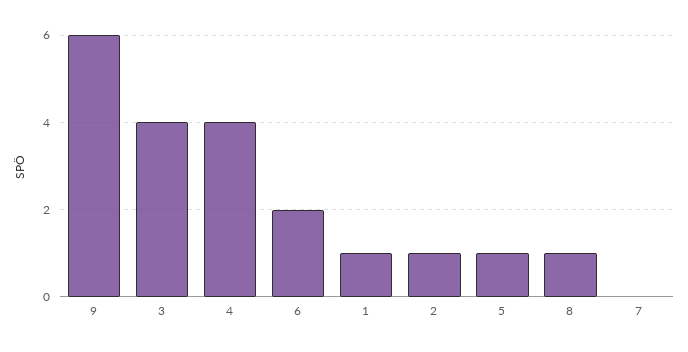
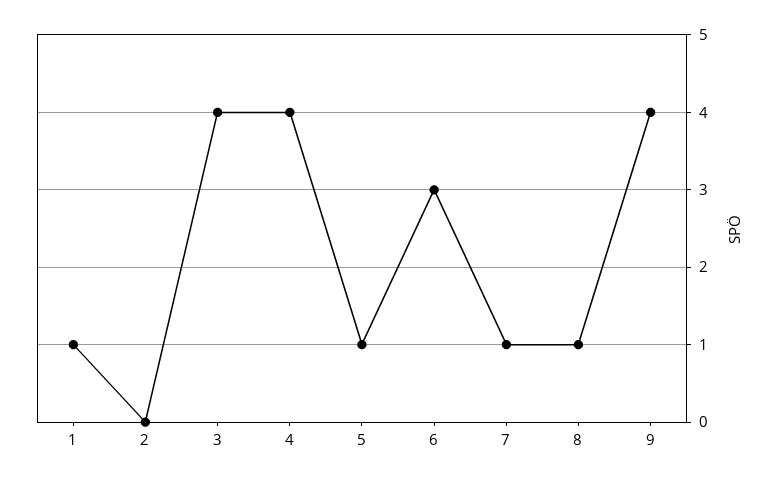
  {
-   "9": 6,
+   "9": 4,
    "3": 4,
    "4": 4,
-   "6": 2,
+   "6": 3,
    "1": 1,
-   "2": 1,
+   "2": 0,
    "5": 1,
    "8": 1,
-   "7": 0
+   "7": 1
  }

